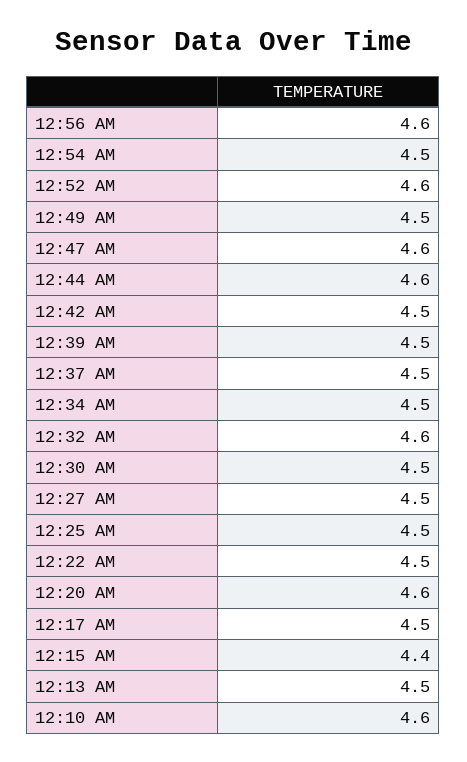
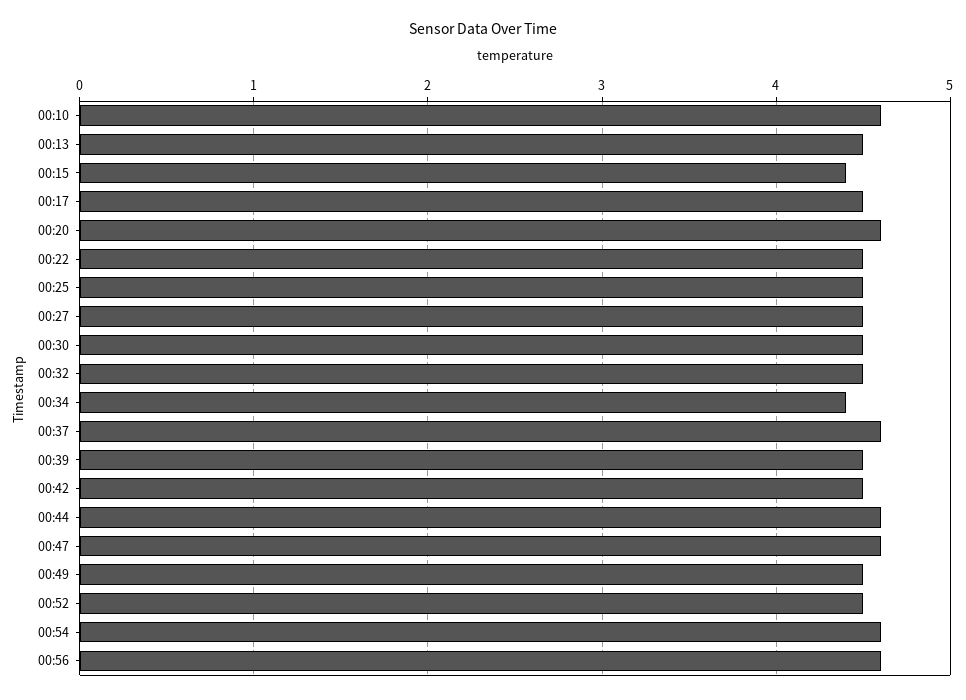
  {
    "12:56 AM": 4.6,
-   "12:54 AM": 4.5,
+   "12:54 AM": 4.6,
-   "12:52 AM": 4.6,
+   "12:52 AM": 4.5,
    "12:49 AM": 4.5,
    "12:47 AM": 4.6,
    "12:44 AM": 4.6,
    "12:42 AM": 4.5,
    "12:39 AM": 4.5,
-   "12:37 AM": 4.5,
+   "12:37 AM": 4.6,
-   "12:34 AM": 4.5,
+   "12:34 AM": 4.4,
-   "12:32 AM": 4.6,
+   "12:32 AM": 4.5,
    "12:30 AM": 4.5,
    "12:27 AM": 4.5,
    "12:25 AM": 4.5,
    "12:22 AM": 4.5,
    "12:20 AM": 4.6,
    "12:17 AM": 4.5,
    "12:15 AM": 4.4,
    "12:13 AM": 4.5,
    "12:10 AM": 4.6
  }

